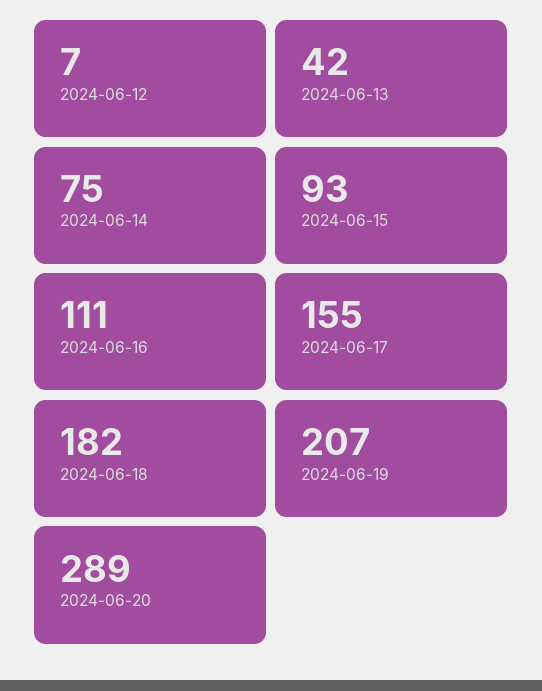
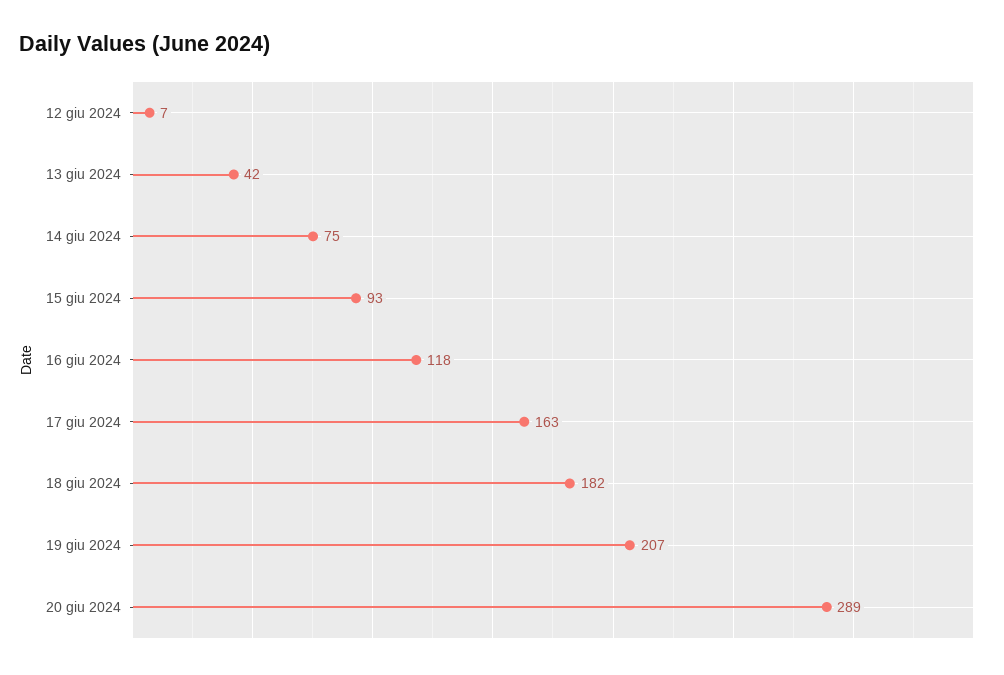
  {
    "2024-06-12": 7,
    "2024-06-13": 42,
    "2024-06-14": 75,
    "2024-06-15": 93,
-   "2024-06-16": 111,
+   "2024-06-16": 118,
-   "2024-06-17": 155,
+   "2024-06-17": 163,
    "2024-06-18": 182,
    "2024-06-19": 207,
    "2024-06-20": 289
  }

